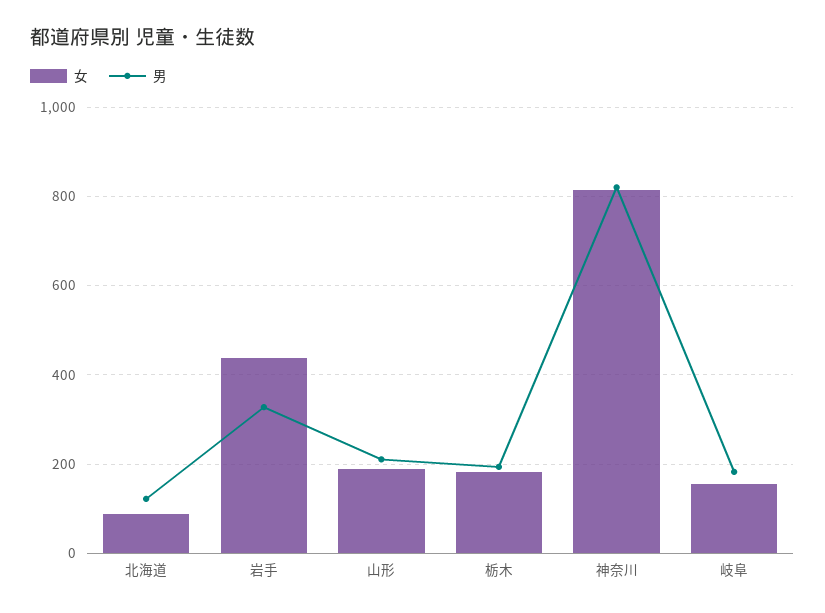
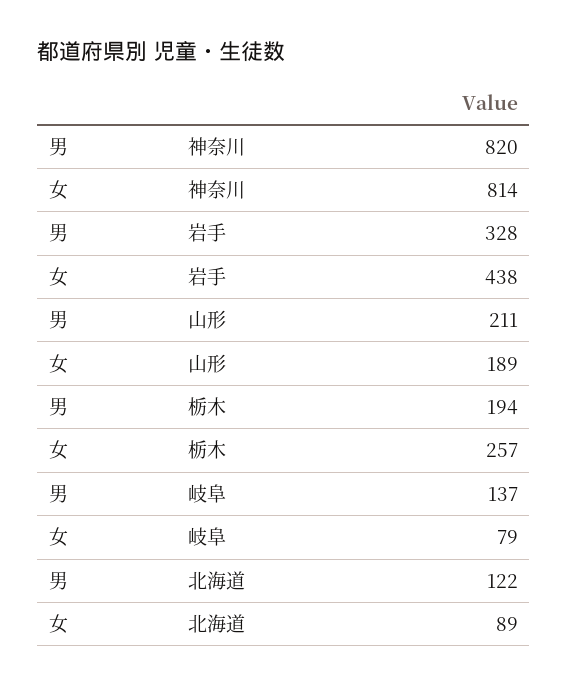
  {
    "女": {
      "北海道": 89,
      "岩手": 438,
      "山形": 189,
-     "栃木": 180,
+     "栃木": 257,
      "神奈川": 814,
-     "岐阜": 160
+     "岐阜": 79
    },
    "男": {
      "北海道": 122,
      "岩手": 328,
      "山形": 211,
      "栃木": 194,
      "神奈川": 820,
-     "岐阜": 180
+     "岐阜": 137
    }
  }

